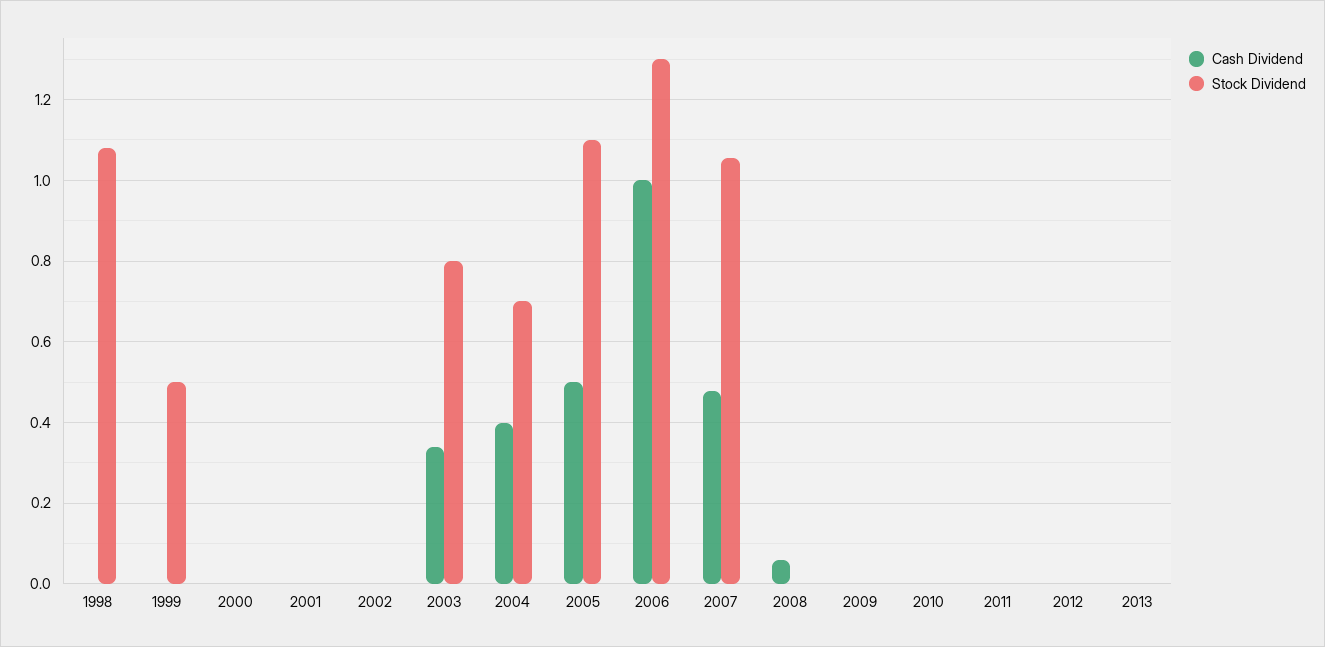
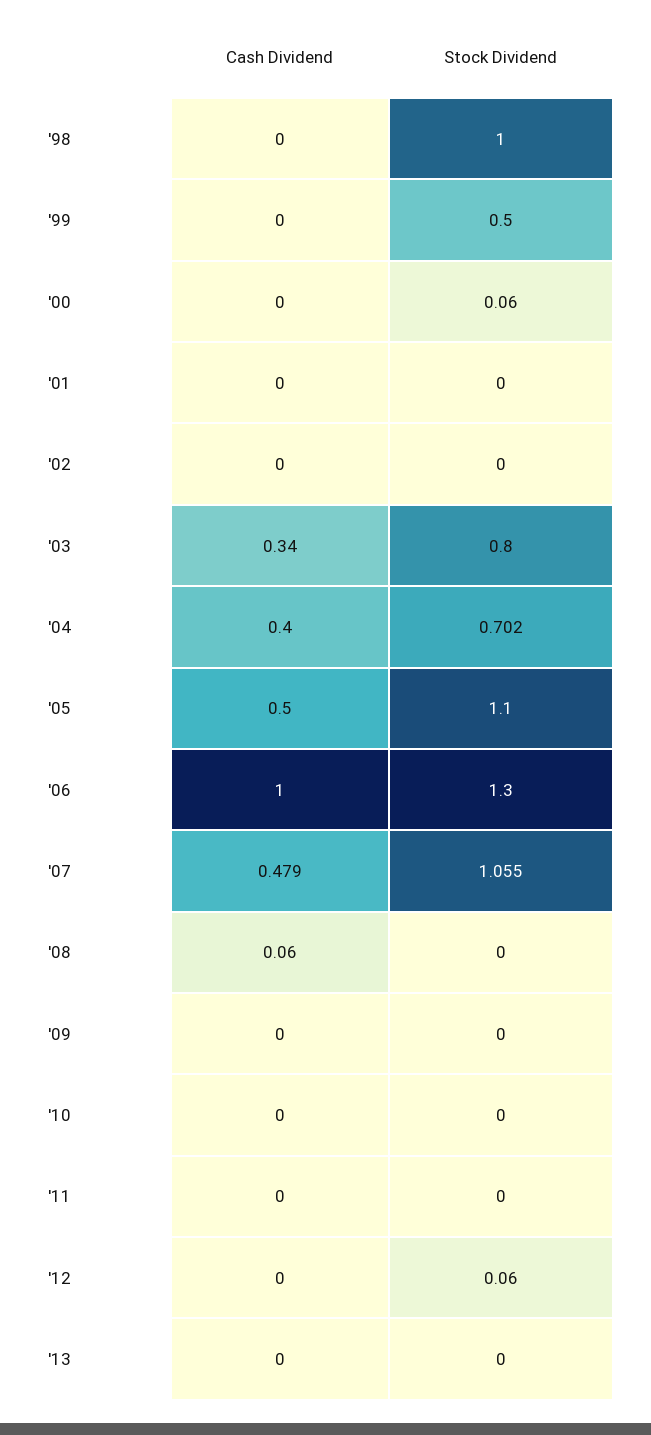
  {
    "Cash Dividend": {
      "1998": 0,
      "1999": 0,
      "2000": 0,
      "2001": 0,
      "2002": 0,
      "2003": 0.34,
      "2004": 0.4,
      "2005": 0.5,
      "2006": 1,
      "2007": 0.479,
      "2008": 0.06,
      "2009": 0,
      "2010": 0,
      "2011": 0,
      "2012": 0,
      "2013": 0
    },
    "Stock Dividend": {
-     "1998": 1.08,
+     "1998": 1,
      "1999": 0.5,
-     "2000": 0,
+     "2000": 0.06,
      "2001": 0,
      "2002": 0,
      "2003": 0.8,
      "2004": 0.702,
      "2005": 1.1,
      "2006": 1.3,
      "2007": 1.055,
      "2008": 0,
      "2009": 0,
      "2010": 0,
      "2011": 0,
-     "2012": 0,
+     "2012": 0.06,
      "2013": 0
    }
  }

